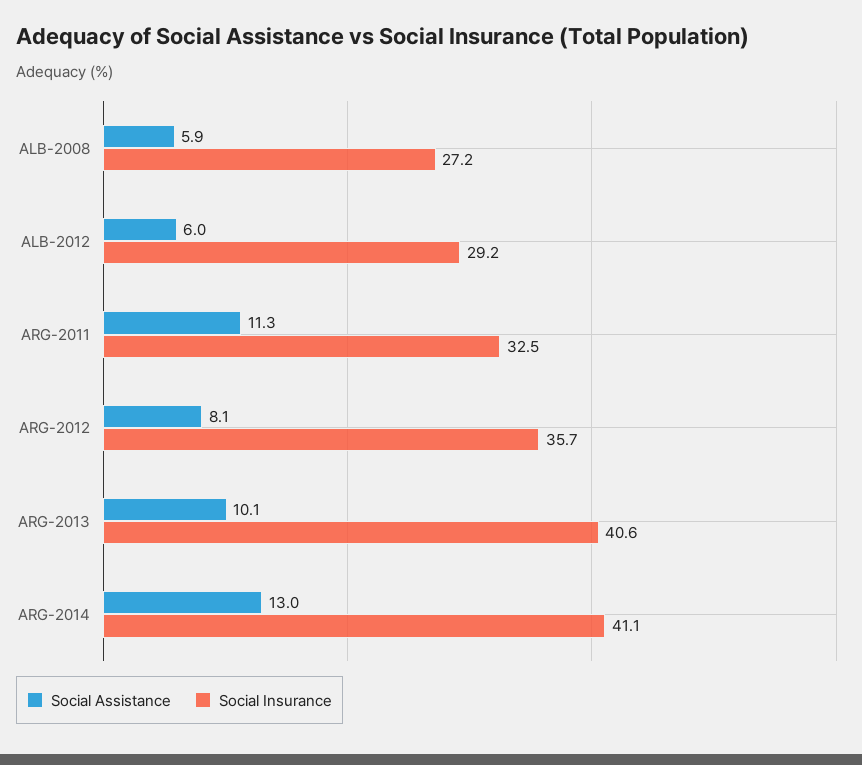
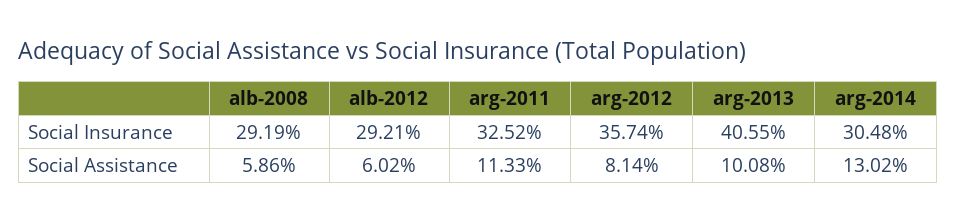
  {
    "Social Assistance": {
      "ALB-2008": 5.86,
      "ALB-2012": 6.02,
      "ARG-2011": 11.33,
      "ARG-2012": 8.14,
      "ARG-2013": 10.08,
      "ARG-2014": 13.02
    },
    "Social Insurance": {
-     "ALB-2008": 27.2,
+     "ALB-2008": 29.19,
      "ALB-2012": 29.21,
      "ARG-2011": 32.52,
      "ARG-2012": 35.74,
      "ARG-2013": 40.55,
-     "ARG-2014": 41.1
+     "ARG-2014": 30.48
    }
  }

